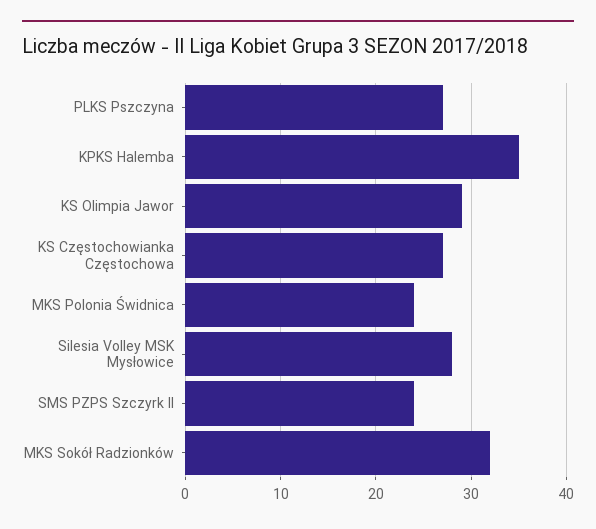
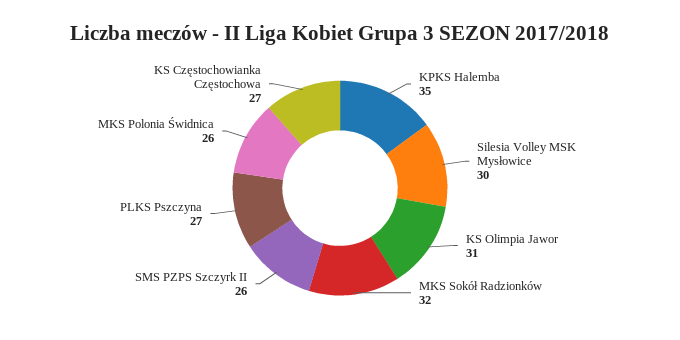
  {
    "PLKS Pszczyna": 27,
    "KPKS Halemba": 35,
-   "KS Olimpia Jawor": 29,
+   "KS Olimpia Jawor": 31,
    "KS Częstochowianka Częstochowa": 27,
-   "MKS Polonia Świdnica": 24,
+   "MKS Polonia Świdnica": 26,
-   "Silesia Volley MSK Mysłowice": 28,
+   "Silesia Volley MSK Mysłowice": 30,
-   "SMS PZPS Szczyrk II": 24,
+   "SMS PZPS Szczyrk II": 26,
    "MKS Sokół Radzionków": 32
  }

